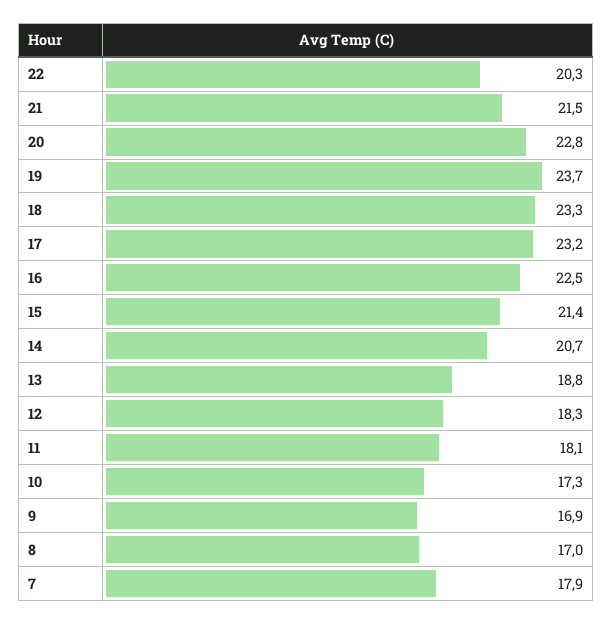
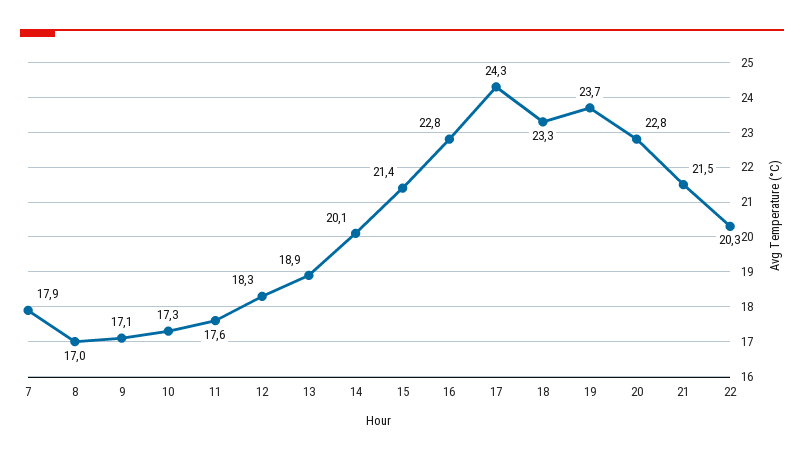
  {
    "22": 20.3,
    "21": 21.5,
    "20": 22.8,
    "19": 23.7,
    "18": 23.3,
-   "17": 23.2,
+   "17": 24.3,
-   "16": 22.5,
+   "16": 22.8,
    "15": 21.4,
-   "14": 20.7,
+   "14": 20.1,
-   "13": 18.8,
+   "13": 18.9,
    "12": 18.3,
-   "11": 18.1,
+   "11": 17.6,
    "10": 17.3,
-   "9": 16.9,
+   "9": 17.1,
    "8": 17,
    "7": 17.9
  }

